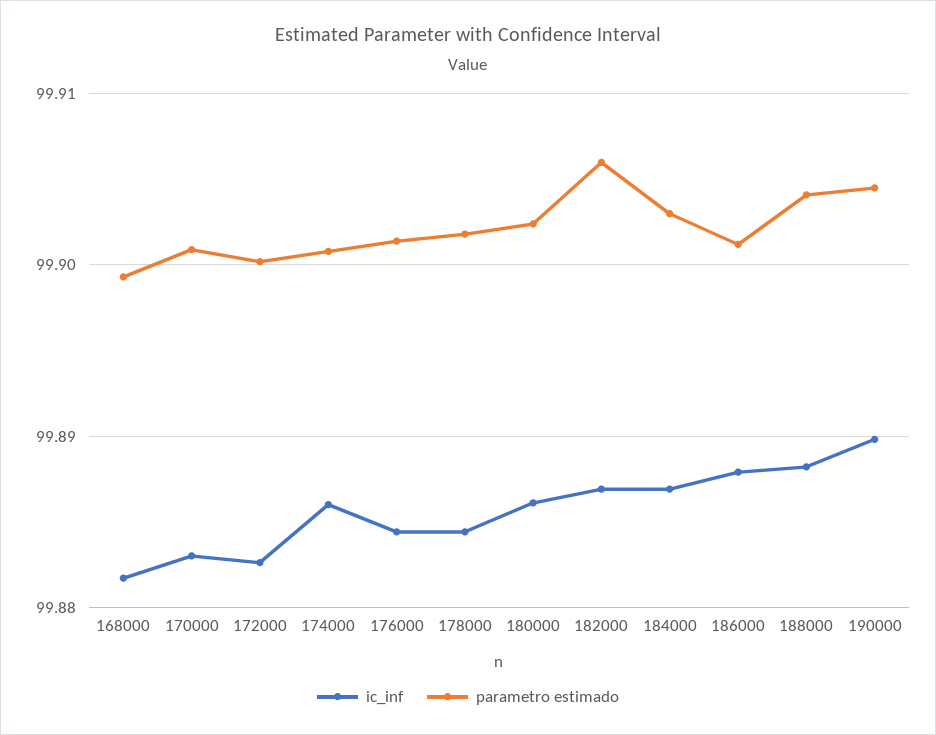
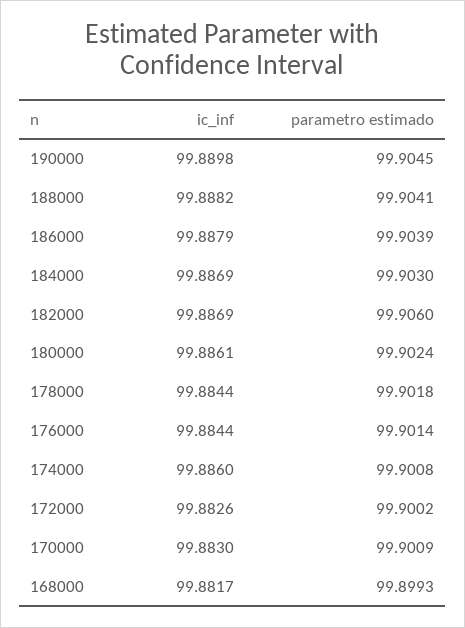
  {
    "ic_inf": {
      "168000": 99.8817,
      "170000": 99.883,
      "172000": 99.8826,
      "174000": 99.886,
      "176000": 99.8844,
      "178000": 99.8844,
      "180000": 99.8861,
      "182000": 99.8869,
      "184000": 99.8869,
      "186000": 99.8879,
      "188000": 99.8882,
      "190000": 99.8898
    },
    "parametro estimado": {
      "168000": 99.8993,
      "170000": 99.9009,
      "172000": 99.9002,
      "174000": 99.9008,
      "176000": 99.9014,
      "178000": 99.9018,
      "180000": 99.9024,
      "182000": 99.906,
      "184000": 99.903,
-     "186000": 99.901,
+     "186000": 99.9039,
      "188000": 99.9041,
      "190000": 99.9045
    }
  }

